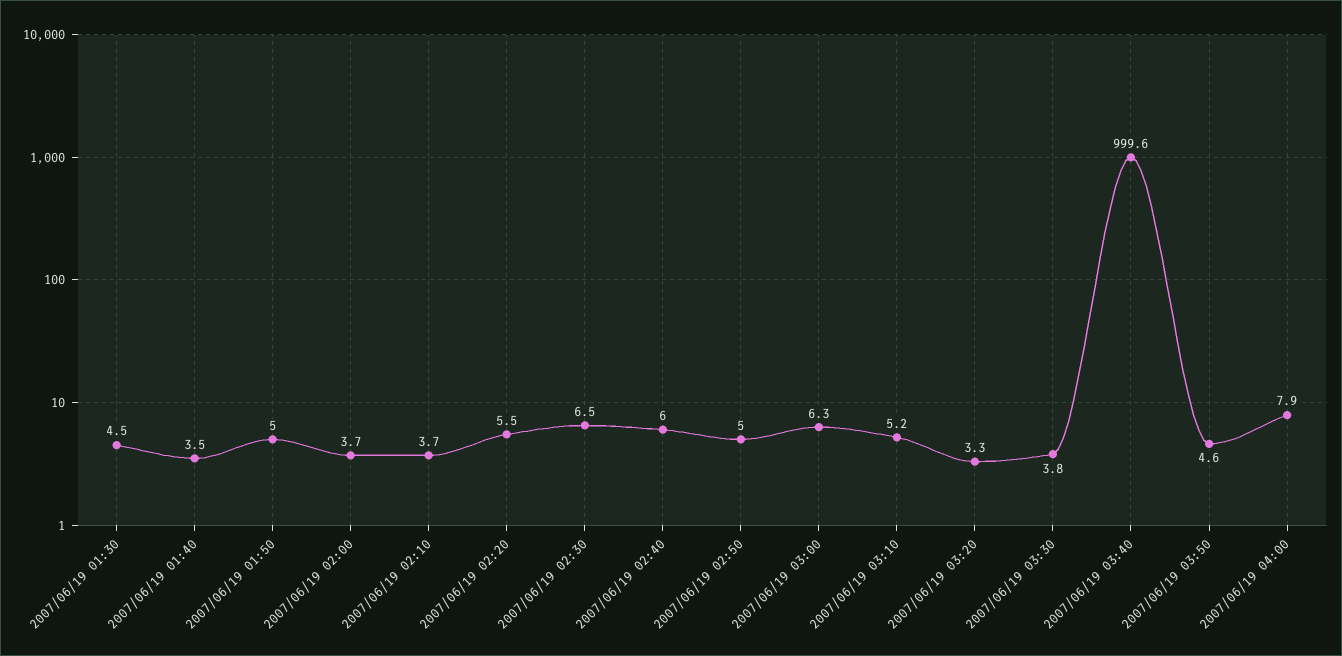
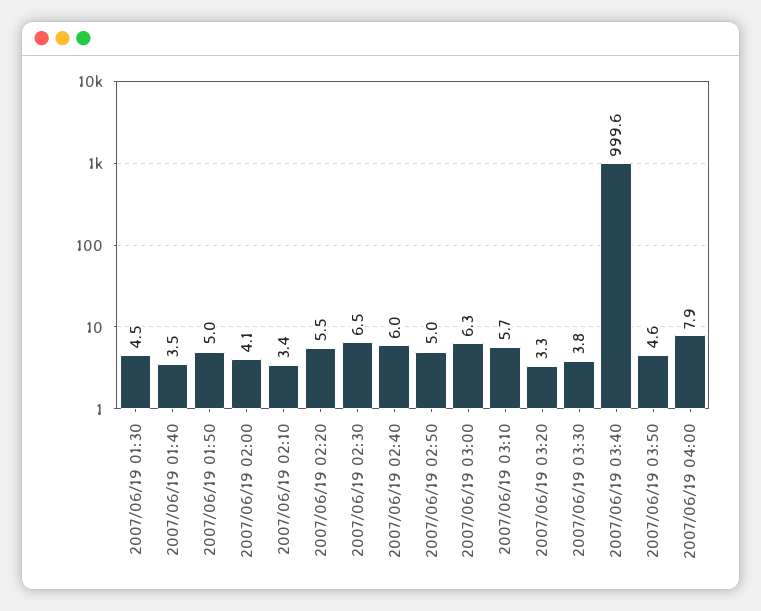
  {
    "2007/06/19 01:30": 4.5,
    "2007/06/19 01:40": 3.5,
    "2007/06/19 01:50": 5,
-   "2007/06/19 02:00": 3.7,
+   "2007/06/19 02:00": 4.1,
-   "2007/06/19 02:10": 3.7,
+   "2007/06/19 02:10": 3.4,
    "2007/06/19 02:20": 5.5,
    "2007/06/19 02:30": 6.5,
    "2007/06/19 02:40": 6,
    "2007/06/19 02:50": 5,
    "2007/06/19 03:00": 6.3,
-   "2007/06/19 03:10": 5.2,
+   "2007/06/19 03:10": 5.7,
    "2007/06/19 03:20": 3.3,
    "2007/06/19 03:30": 3.8,
    "2007/06/19 03:40": 999.6,
    "2007/06/19 03:50": 4.6,
    "2007/06/19 04:00": 7.9
  }

